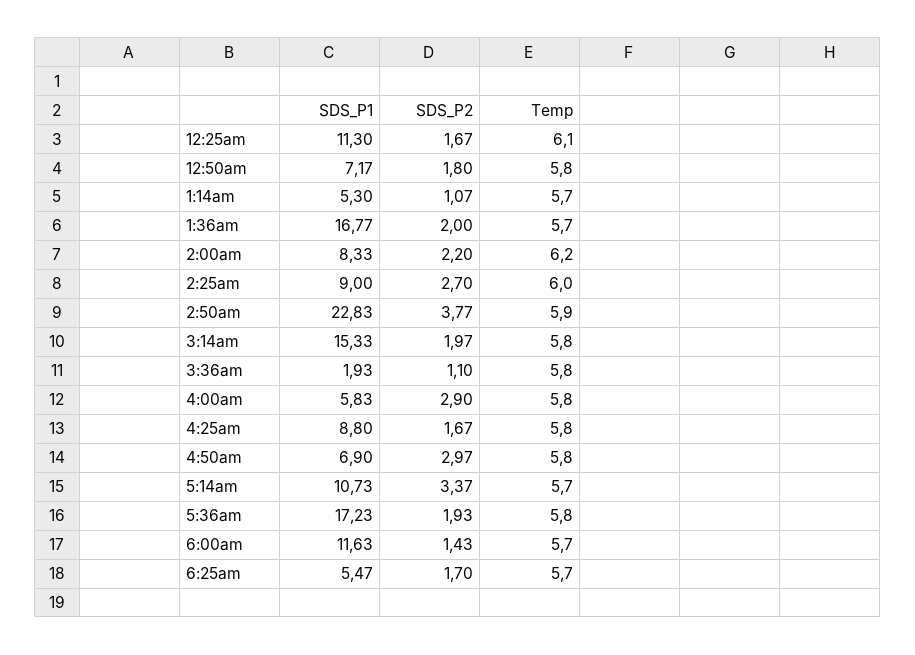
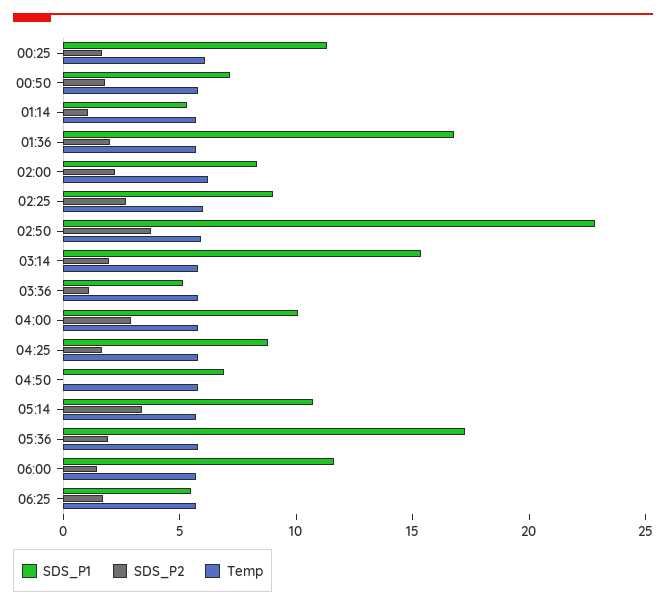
  {
    "SDS_P1": {
      "12:25am": 11.3,
      "12:50am": 7.17,
      "1:14am": 5.3,
      "1:36am": 16.77,
      "2:00am": 8.33,
      "2:25am": 9,
      "2:50am": 22.83,
      "3:14am": 15.33,
-     "3:36am": 1.93,
+     "3:36am": 5,
-     "4:00am": 5.83,
+     "4:00am": 10,
      "4:25am": 8.8,
      "4:50am": 6.9,
      "5:14am": 10.73,
      "5:36am": 17.23,
      "6:00am": 11.63,
      "6:25am": 5.47
    },
    "SDS_P2": {
      "12:25am": 1.67,
      "12:50am": 1.8,
      "1:14am": 1.07,
      "1:36am": 2,
      "2:00am": 2.2,
      "2:25am": 2.7,
      "2:50am": 3.77,
      "3:14am": 1.97,
      "3:36am": 1.1,
      "4:00am": 2.9,
      "4:25am": 1.67,
-     "4:50am": 2.97,
+     "4:50am": 0,
      "5:14am": 3.37,
      "5:36am": 1.93,
      "6:00am": 1.43,
      "6:25am": 1.7
    },
    "Temp": {
      "12:25am": 6.1,
      "12:50am": 5.8,
      "1:14am": 5.7,
      "1:36am": 5.7,
      "2:00am": 6.2,
      "2:25am": 6,
      "2:50am": 5.9,
      "3:14am": 5.8,
      "3:36am": 5.8,
      "4:00am": 5.8,
      "4:25am": 5.8,
      "4:50am": 5.8,
      "5:14am": 5.7,
      "5:36am": 5.8,
      "6:00am": 5.7,
      "6:25am": 5.7
    }
  }

